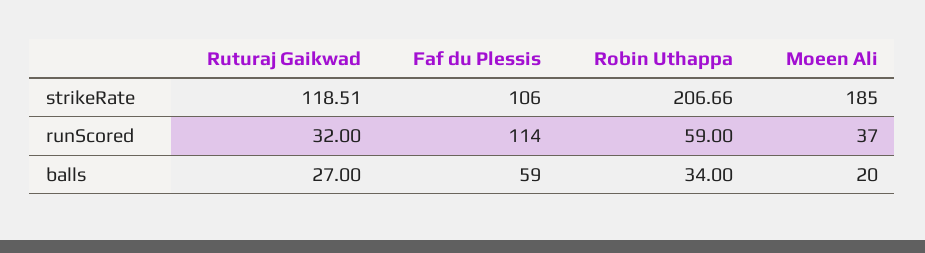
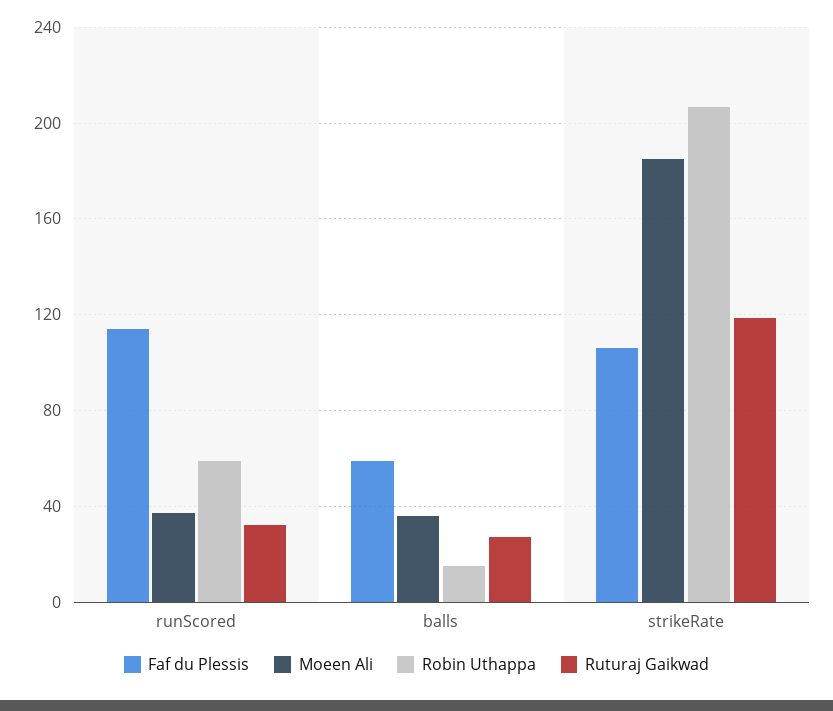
  {
    "Ruturaj Gaikwad": {
      "strikeRate": 118.51,
      "runScored": 32,
      "balls": 27
    },
    "Faf du Plessis": {
      "strikeRate": 106,
      "runScored": 114,
      "balls": 59
    },
    "Robin Uthappa": {
      "strikeRate": 206.66,
      "runScored": 59,
-     "balls": 34
+     "balls": 15
    },
    "Moeen Ali": {
      "strikeRate": 185,
      "runScored": 37,
-     "balls": 20
+     "balls": 35
    }
  }

